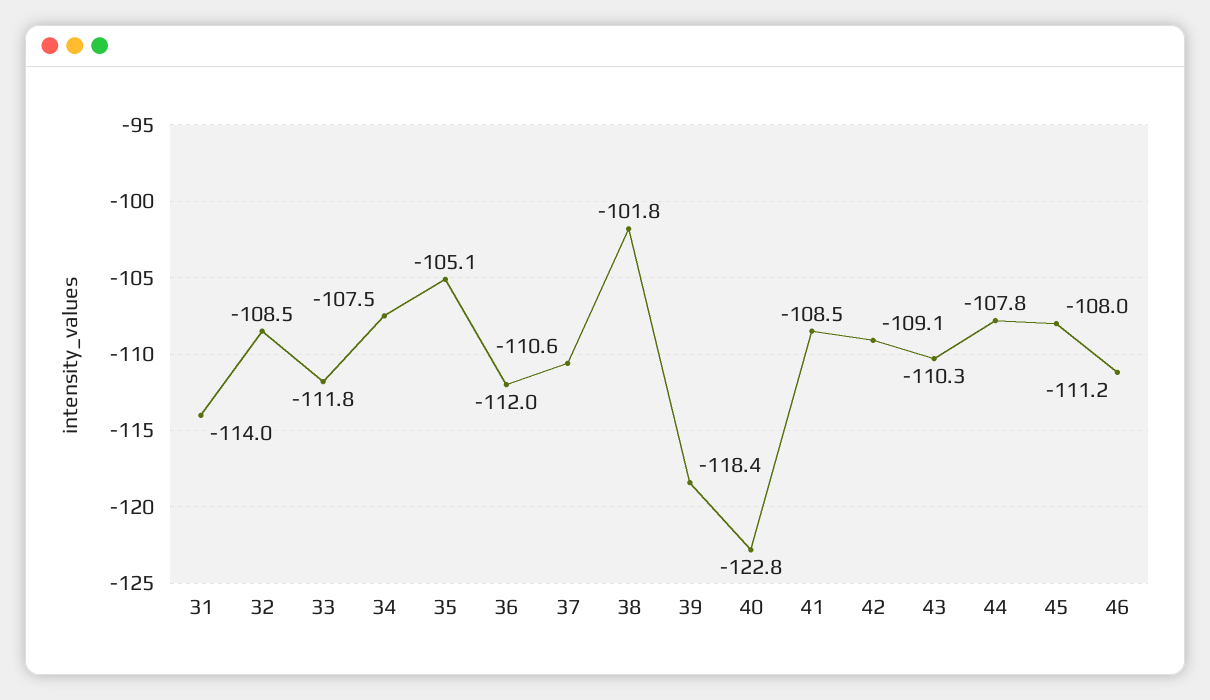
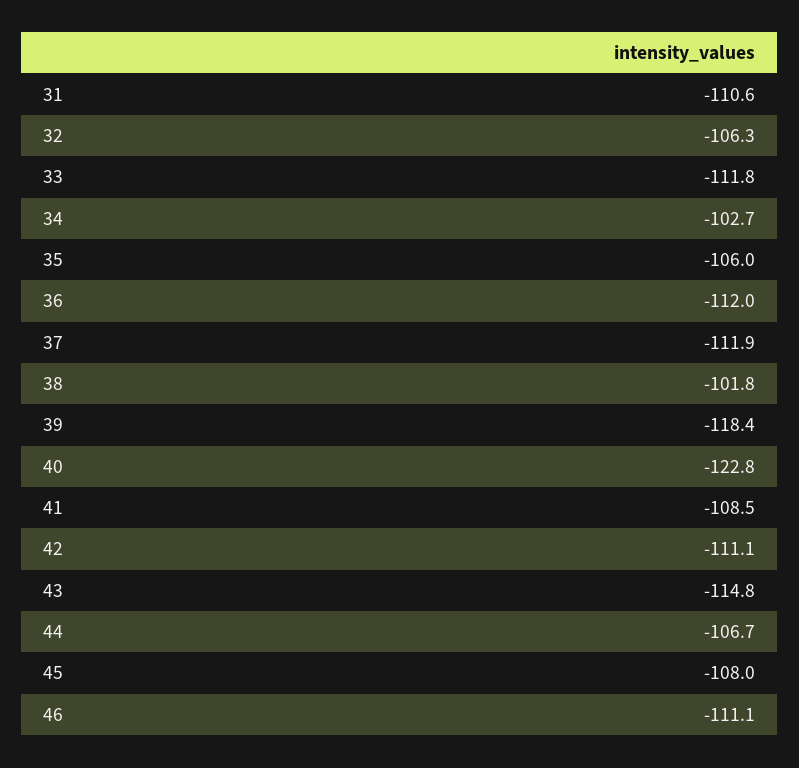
  {
-   "31": -114,
+   "31": -110.6,
-   "32": -108.5,
+   "32": -106.3,
    "33": -111.8,
-   "34": -107.5,
+   "34": -102.7,
-   "35": -105.1,
+   "35": -106,
    "36": -112,
-   "37": -110.6,
+   "37": -111.9,
    "38": -101.8,
    "39": -118.4,
    "40": -122.8,
    "41": -108.5,
-   "42": -109.1,
+   "42": -111.1,
-   "43": -110.3,
+   "43": -114.8,
-   "44": -107.8,
+   "44": -106.7,
    "45": -108,
-   "46": -111.2
+   "46": -111.1
  }

